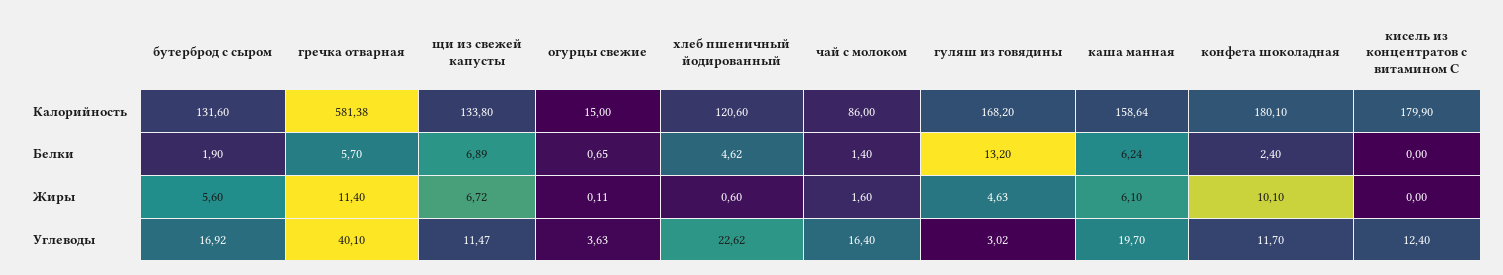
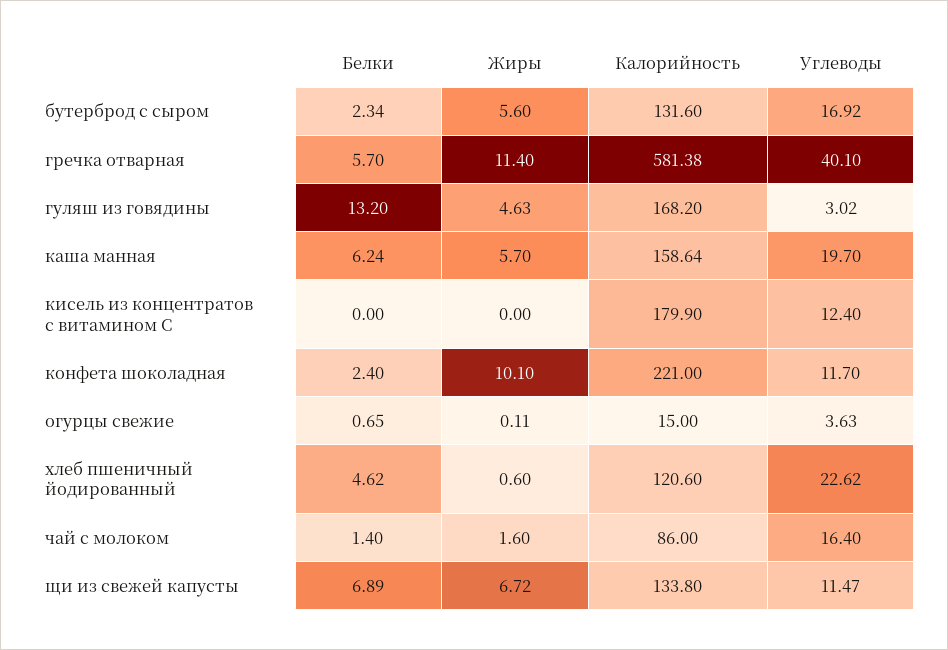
  {
    "бутерброд с сыром": {
      "Калорийность": 131.6,
-     "Белки": 1.9,
+     "Белки": 2.34,
      "Жиры": 5.6,
      "Углеводы": 16.92
    },
    "гречка отварная": {
      "Калорийность": 581.38,
      "Белки": 5.7,
      "Жиры": 11.4,
      "Углеводы": 40.1
    },
    "щи из свежей капусты": {
      "Калорийность": 133.8,
      "Белки": 6.89,
      "Жиры": 6.72,
      "Углеводы": 11.47
    },
    "огурцы свежие": {
      "Калорийность": 15,
      "Белки": 0.65,
      "Жиры": 0.11,
      "Углеводы": 3.63
    },
    "хлеб пшеничный йодированный": {
      "Калорийность": 120.6,
      "Белки": 4.62,
      "Жиры": 0.6,
      "Углеводы": 22.62
    },
    "чай с молоком": {
      "Калорийность": 86,
      "Белки": 1.4,
      "Жиры": 1.6,
      "Углеводы": 16.4
    },
    "гуляш из говядины": {
      "Калорийность": 168.2,
      "Белки": 13.2,
      "Жиры": 4.63,
      "Углеводы": 3.02
    },
    "каша манная": {
      "Калорийность": 158.64,
      "Белки": 6.24,
-     "Жиры": 6.1,
+     "Жиры": 5.7,
      "Углеводы": 19.7
    },
    "конфета шоколадная": {
-     "Калорийность": 180.1,
+     "Калорийность": 221,
      "Белки": 2.4,
      "Жиры": 10.1,
      "Углеводы": 11.7
    },
    "кисель из концентратов с витамином С": {
      "Калорийность": 179.9,
      "Белки": 0,
      "Жиры": 0,
      "Углеводы": 12.4
    }
  }

